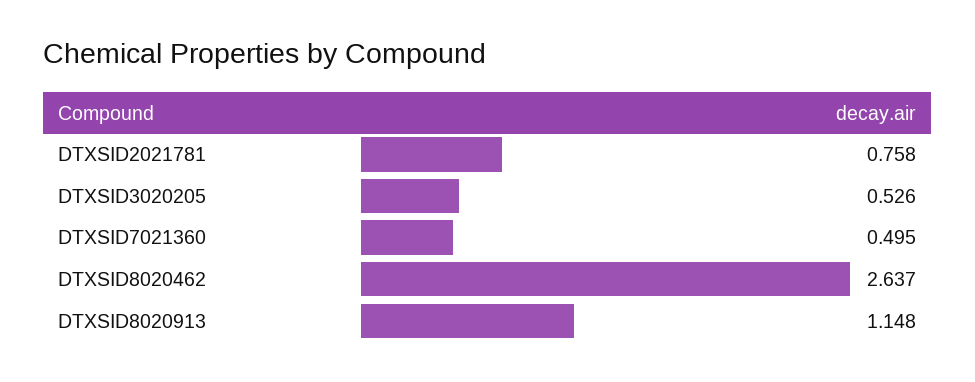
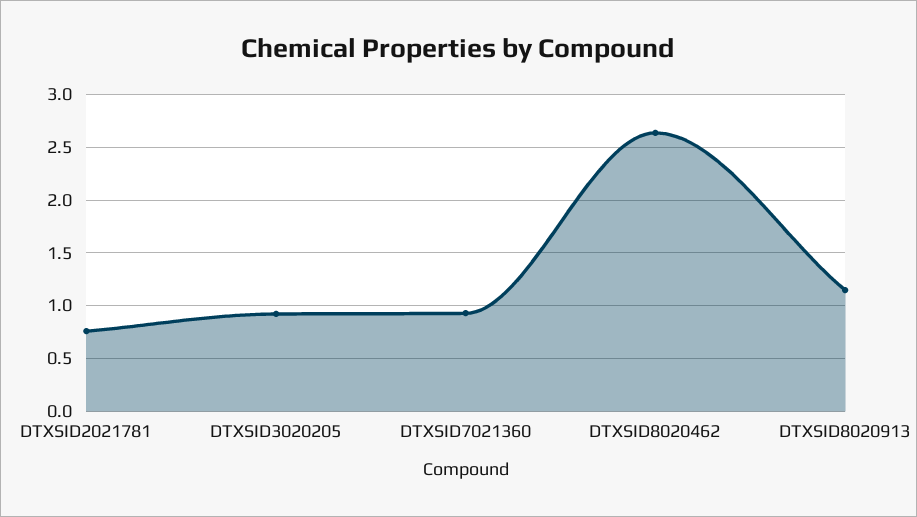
  {
    "DTXSID2021781": 0.758,
-   "DTXSID3020205": 0.526,
+   "DTXSID3020205": 0.9,
-   "DTXSID7021360": 0.495,
+   "DTXSID7021360": 0.9,
    "DTXSID8020462": 2.637,
    "DTXSID8020913": 1.148
  }

